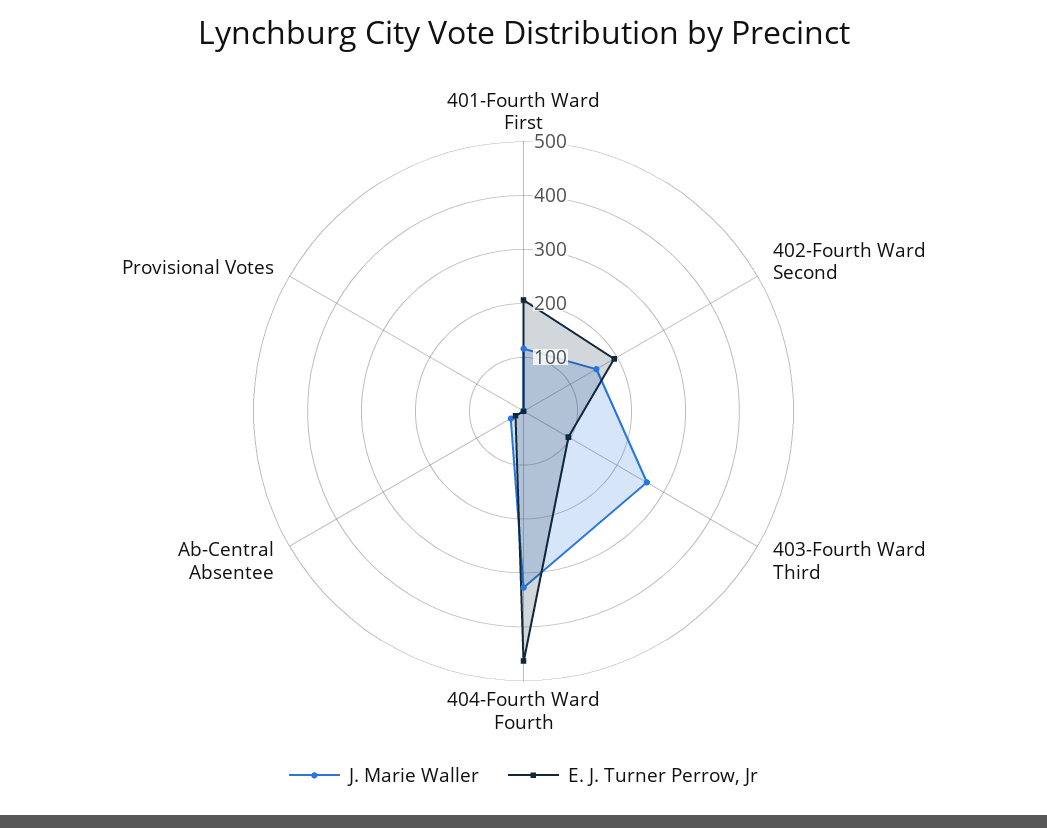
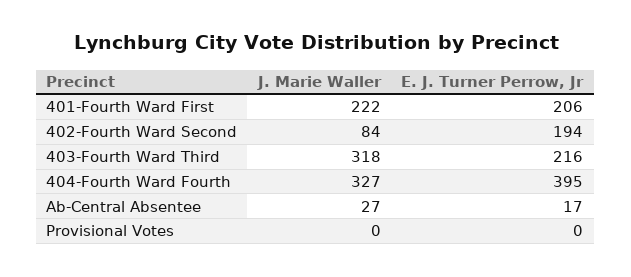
  {
    "J. Marie Waller": {
-     "401-Fourth Ward First": 120,
+     "401-Fourth Ward First": 222,
-     "402-Fourth Ward Second": 160,
+     "402-Fourth Ward Second": 84,
-     "403-Fourth Ward Third": 260,
+     "403-Fourth Ward Third": 318,
      "404-Fourth Ward Fourth": 327,
      "Ab-Central Absentee": 27,
      "Provisional Votes": 0
    },
    "E. J. Turner Perrow, Jr": {
      "401-Fourth Ward First": 206,
      "402-Fourth Ward Second": 194,
-     "403-Fourth Ward Third": 100,
+     "403-Fourth Ward Third": 216,
-     "404-Fourth Ward Fourth": 460,
+     "404-Fourth Ward Fourth": 395,
      "Ab-Central Absentee": 17,
      "Provisional Votes": 0
    }
  }

